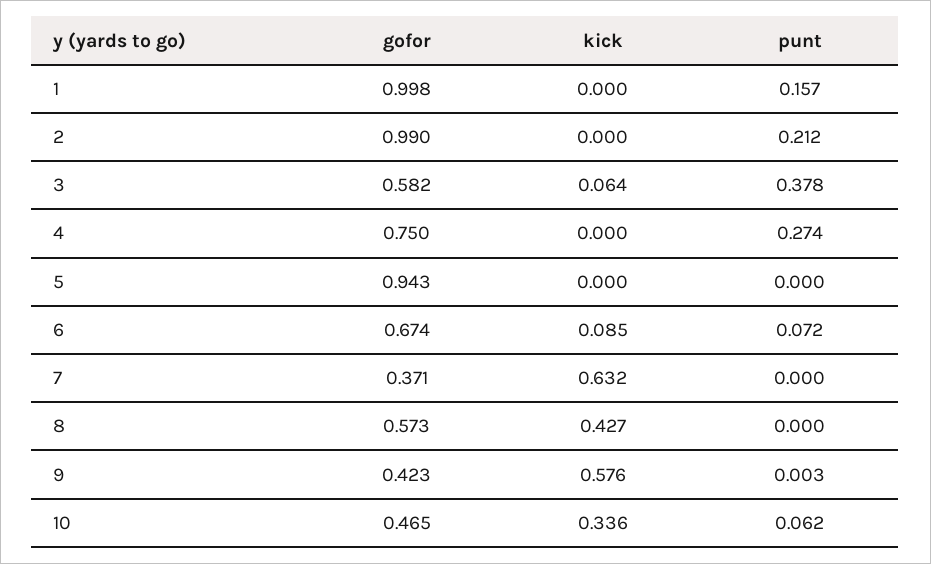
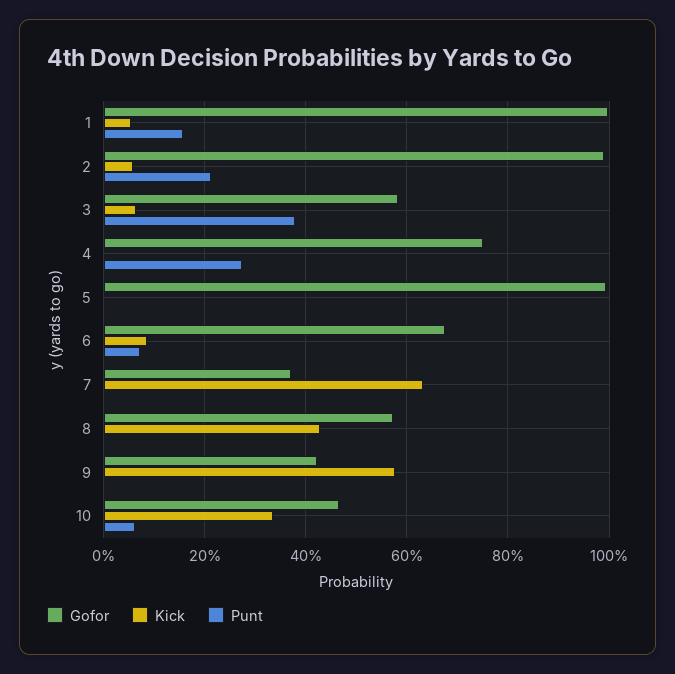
  {
    "gofor": {
      "1": 0.998,
      "2": 0.99,
      "3": 0.582,
      "4": 0.75,
-     "5": 0.943,
+     "5": 1,
      "6": 0.674,
      "7": 0.371,
      "8": 0.573,
      "9": 0.423,
      "10": 0.465
    },
    "kick": {
-     "1": 0,
+     "1": 0.06,
-     "2": 0,
+     "2": 0.06,
      "3": 0.064,
      "4": 0,
      "5": 0,
      "6": 0.085,
      "7": 0.632,
      "8": 0.427,
      "9": 0.576,
      "10": 0.336
    },
    "punt": {
      "1": 0.157,
      "2": 0.212,
      "3": 0.378,
      "4": 0.274,
      "5": 0,
      "6": 0.072,
      "7": 0,
      "8": 0,
      "9": 0.003,
      "10": 0.062
    }
  }

